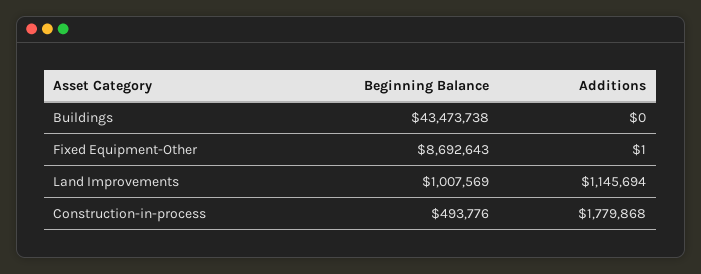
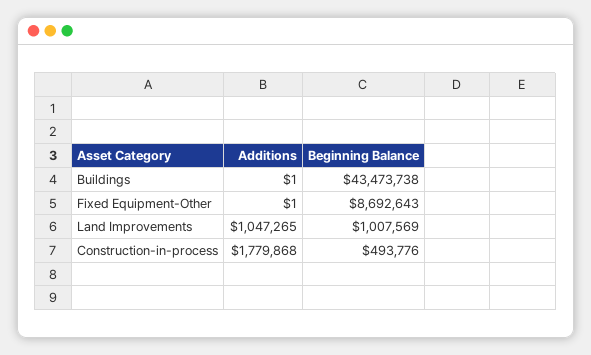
  {
    "Beginning Balance": {
      "Buildings": 43473738,
      "Fixed Equipment-Other": 8692643,
      "Land Improvements": 1007569,
      "Construction-in-process": 493776
    },
    "Additions": {
-     "Buildings": 0,
+     "Buildings": 1,
      "Fixed Equipment-Other": 1,
-     "Land Improvements": 1145694,
+     "Land Improvements": 1047265,
      "Construction-in-process": 1779868
    }
  }

